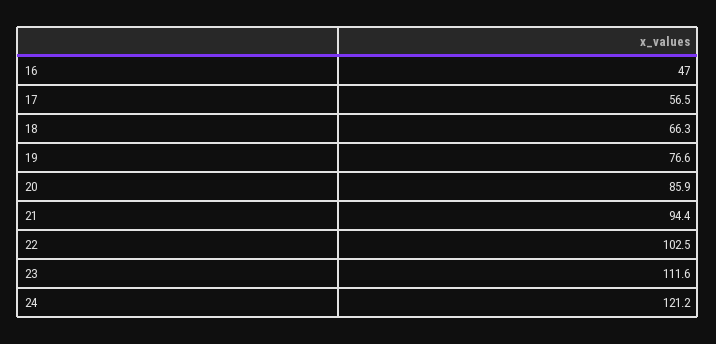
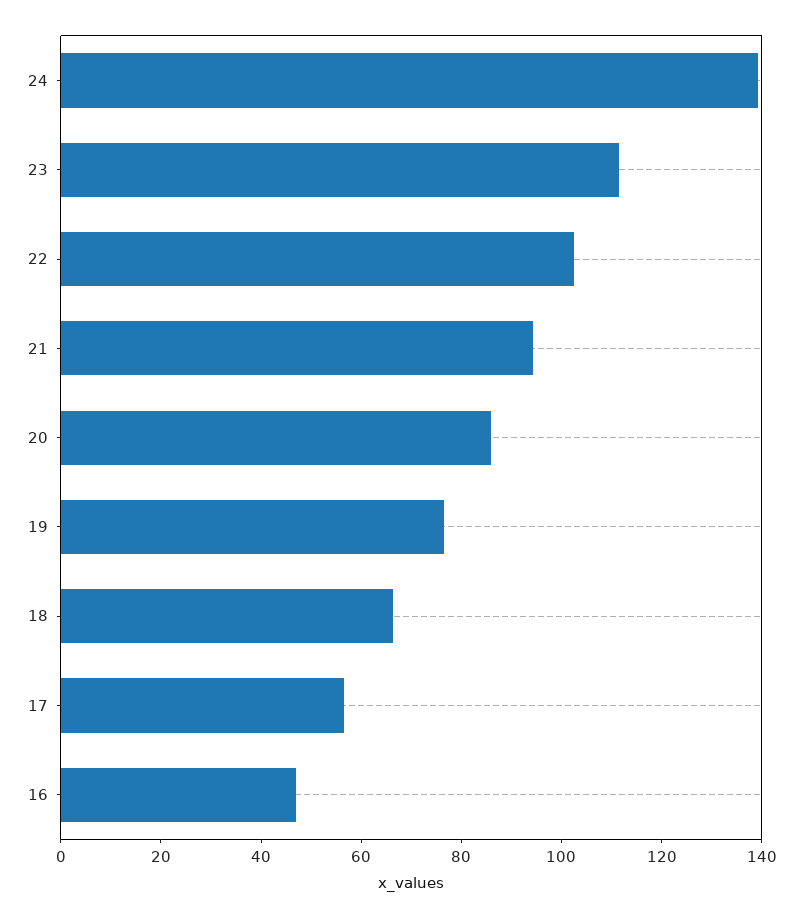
  {
    "16": 47,
    "17": 56.5,
    "18": 66.3,
    "19": 76.6,
    "20": 85.9,
    "21": 94.4,
    "22": 102.5,
    "23": 111.6,
-   "24": 121.2
+   "24": 140
  }

